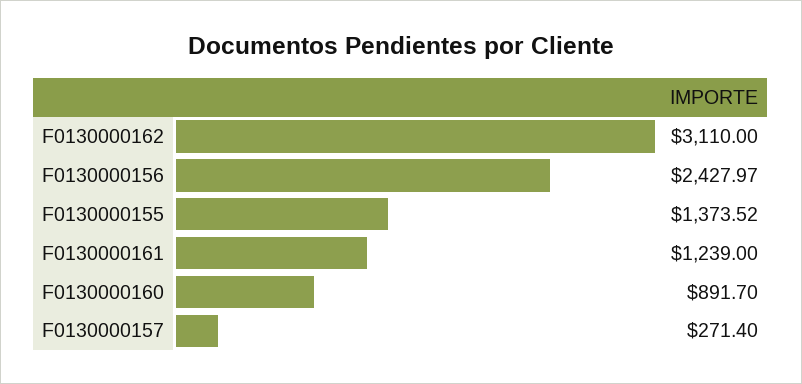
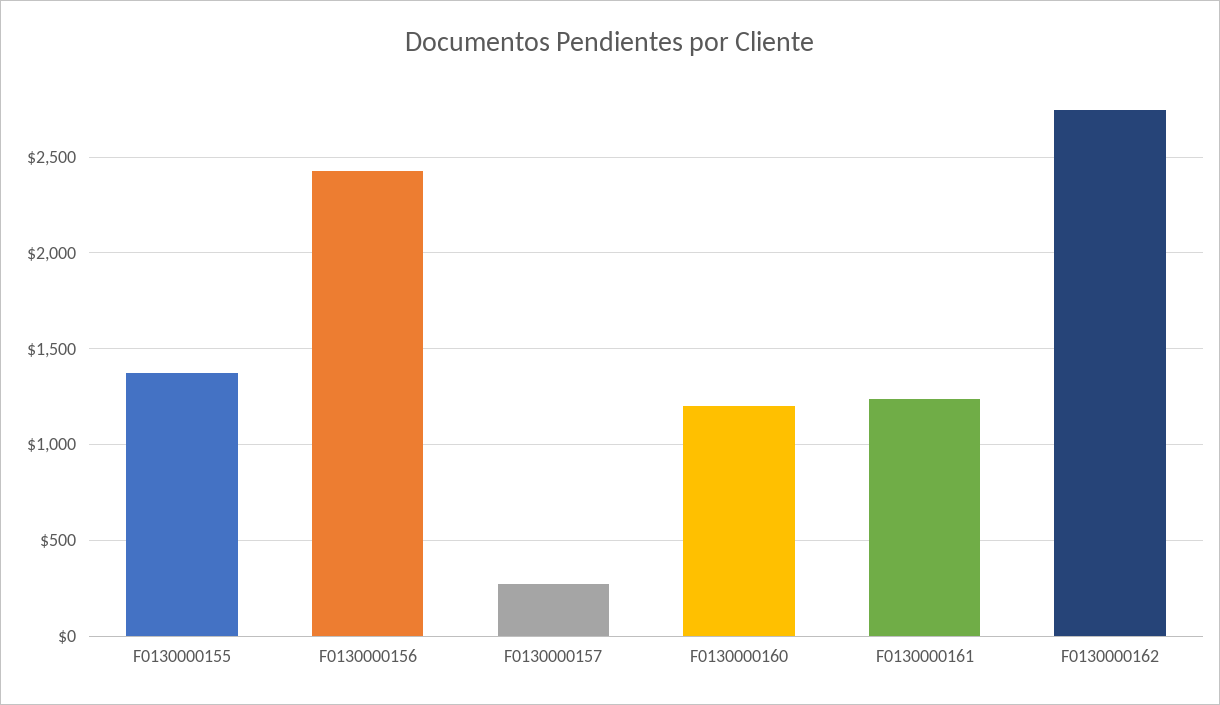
  {
-   "F0130000162": 3110,
+   "F0130000162": 2750,
    "F0130000156": 2427.97,
    "F0130000155": 1373.52,
    "F0130000161": 1239,
-   "F0130000160": 891.7,
+   "F0130000160": 1200,
    "F0130000157": 271.4
  }

